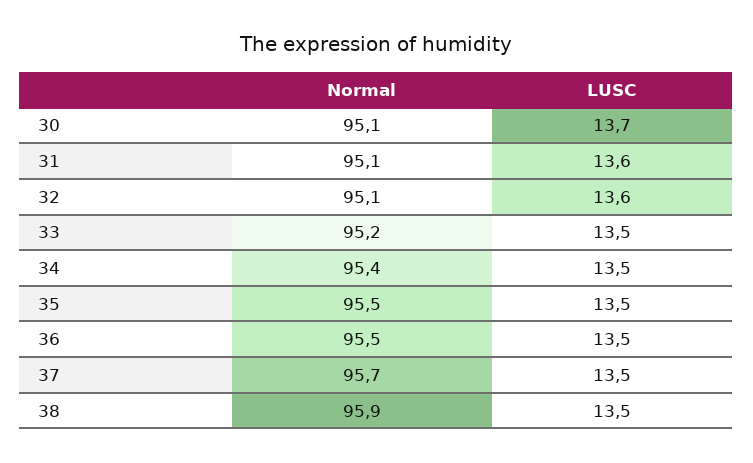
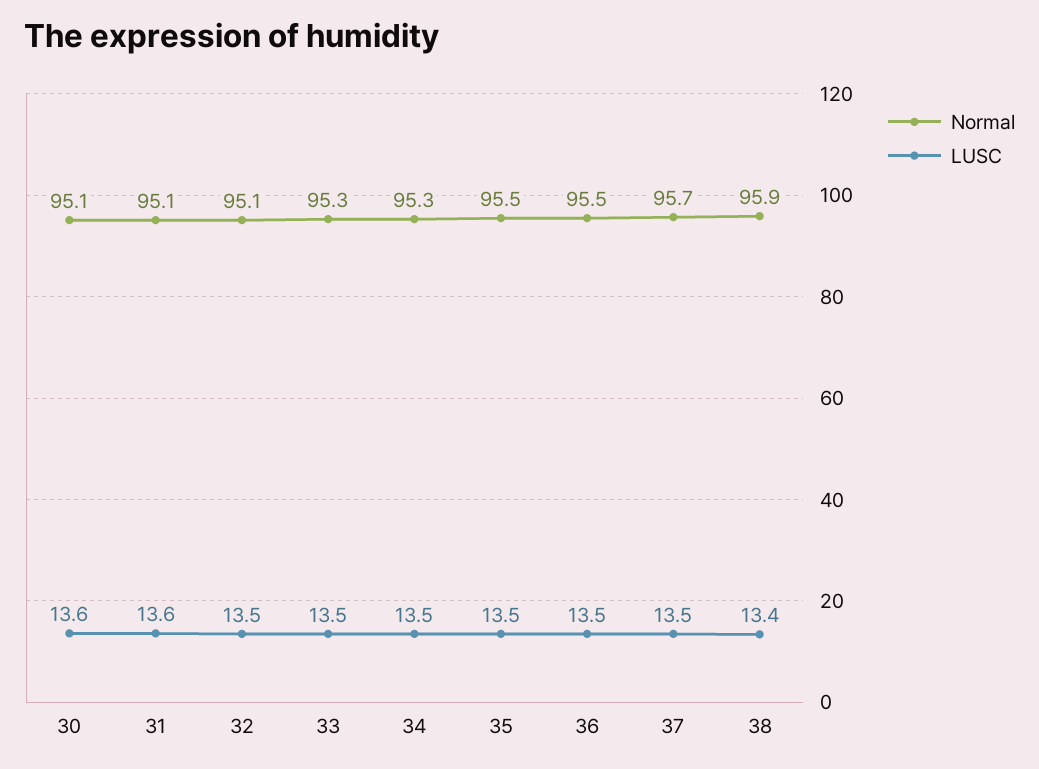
  {
    "Normal": {
      "30": 95.1,
      "31": 95.1,
      "32": 95.1,
-     "33": 95.2,
+     "33": 95.3,
-     "34": 95.4,
+     "34": 95.3,
      "35": 95.5,
      "36": 95.5,
      "37": 95.7,
      "38": 95.9
    },
    "LUSC": {
-     "30": 13.7,
+     "30": 13.6,
      "31": 13.6,
-     "32": 13.6,
+     "32": 13.5,
      "33": 13.5,
      "34": 13.5,
      "35": 13.5,
      "36": 13.5,
      "37": 13.5,
-     "38": 13.5
+     "38": 13.4
    }
  }

